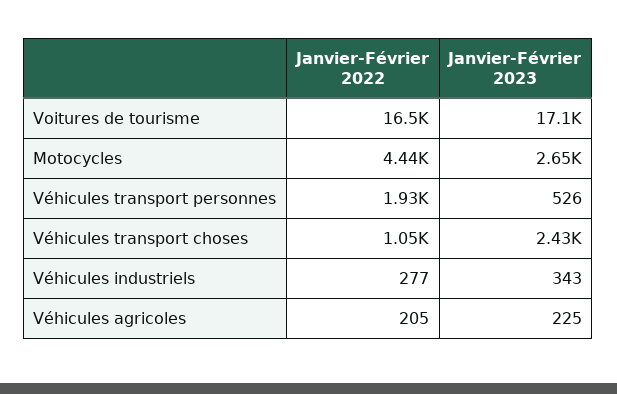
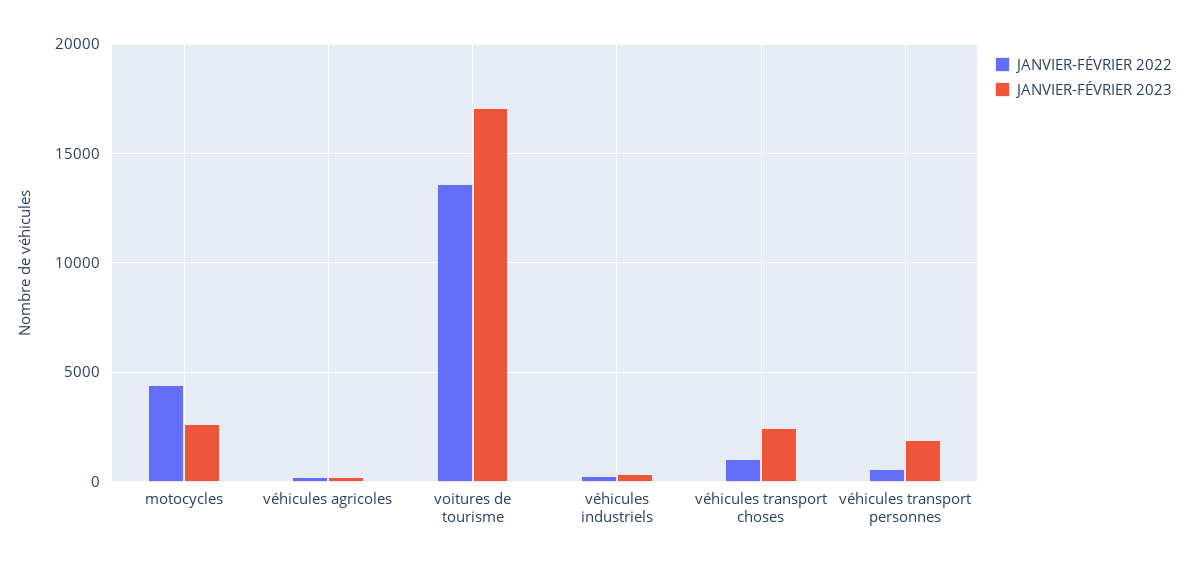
  {
    "Janvier-Février 2022": {
-     "Voitures de tourisme": 16500,
+     "Voitures de tourisme": 13500,
      "Motocycles": 4440,
-     "Véhicules transport personnes": 1930,
+     "Véhicules transport personnes": 500,
      "Véhicules transport choses": 1050,
      "Véhicules industriels": 277,
      "Véhicules agricoles": 205
    },
    "Janvier-Février 2023": {
      "Voitures de tourisme": 17100,
      "Motocycles": 2650,
-     "Véhicules transport personnes": 526,
+     "Véhicules transport personnes": 2000,
      "Véhicules transport choses": 2430,
      "Véhicules industriels": 343,
      "Véhicules agricoles": 225
    }
  }

